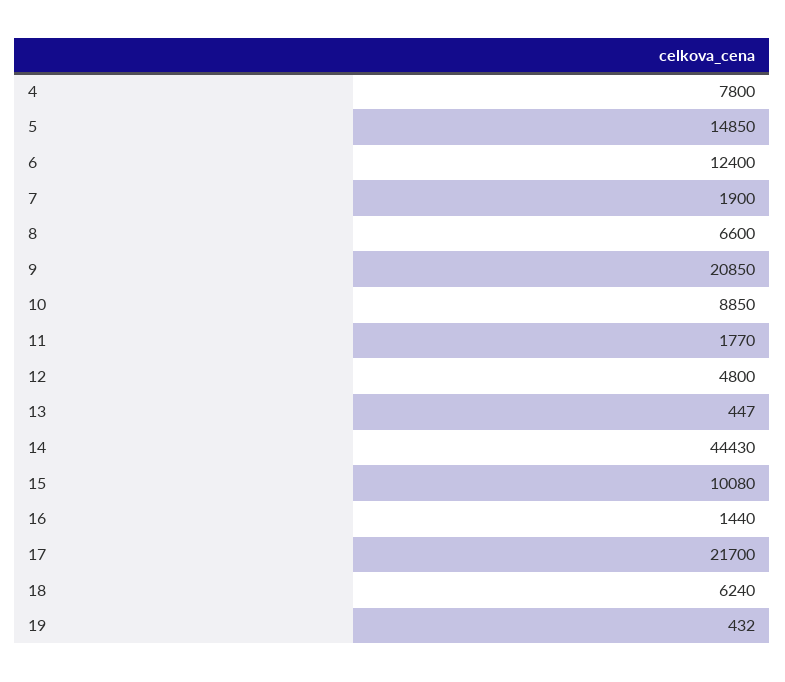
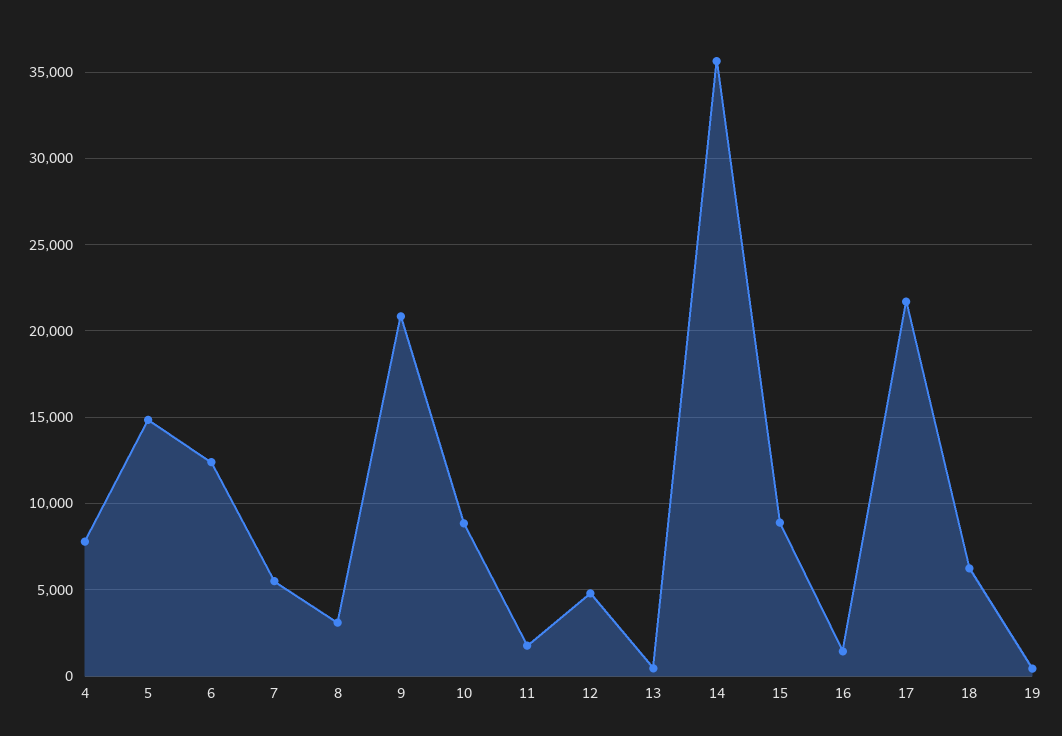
  {
    "4": 7800,
    "5": 14850,
    "6": 12400,
-   "7": 1900,
+   "7": 5500,
-   "8": 6600,
+   "8": 3000,
    "9": 20850,
    "10": 8850,
    "11": 1770,
    "12": 4800,
    "13": 447,
-   "14": 44430,
+   "14": 35500,
-   "15": 10080,
+   "15": 9000,
    "16": 1440,
    "17": 21700,
    "18": 6240,
    "19": 432
  }

